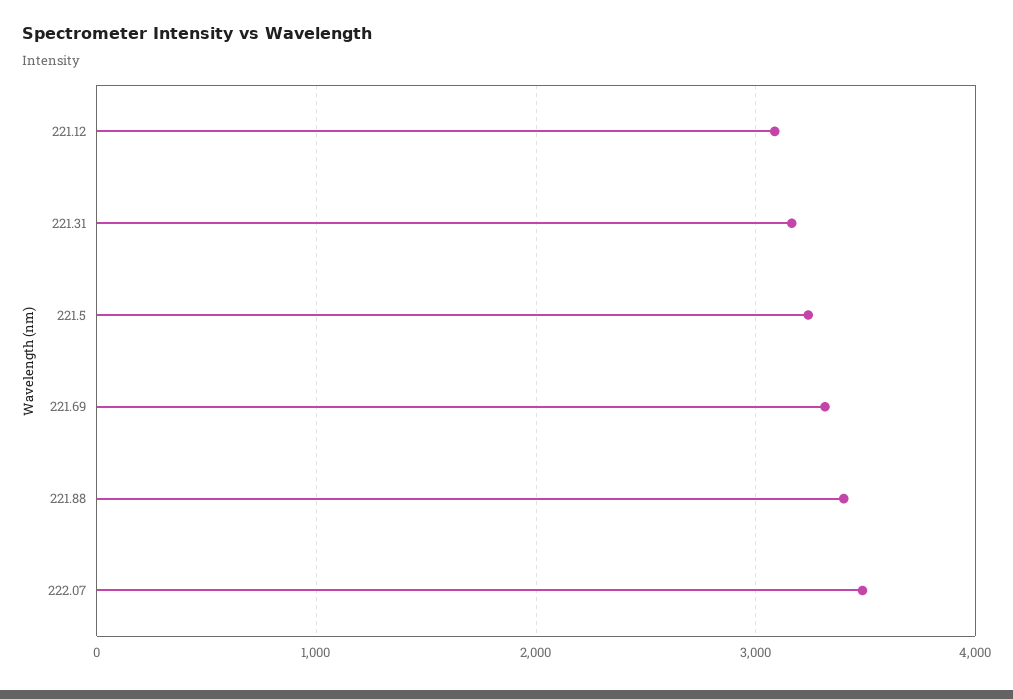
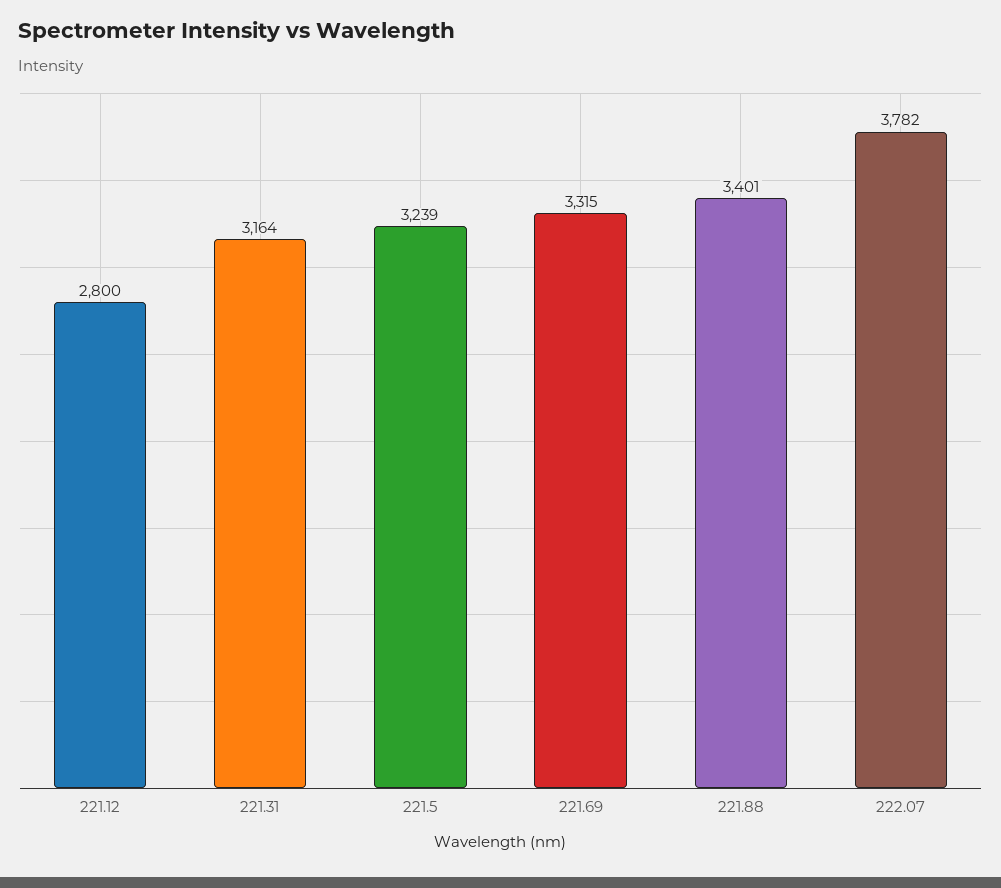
  {
-   "221.12": 3100,
+   "221.12": 2800,
    "221.31": 3164,
    "221.5": 3239,
    "221.69": 3315,
    "221.88": 3401,
-   "222.07": 3500
+   "222.07": 3782
  }

